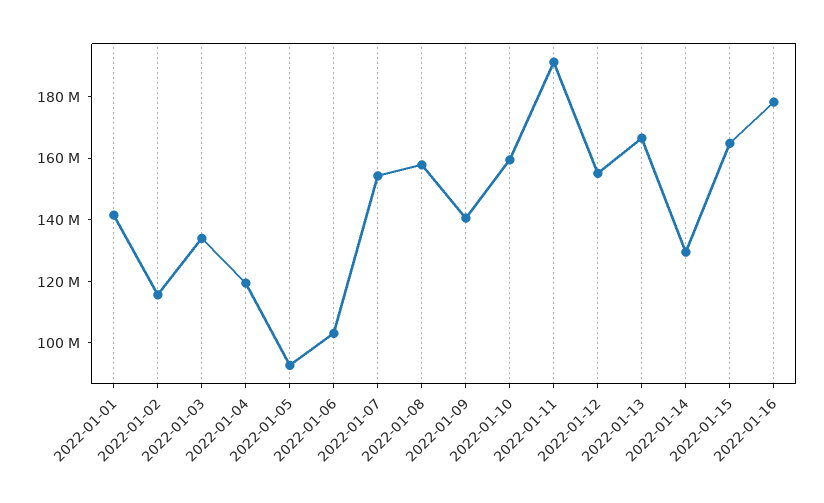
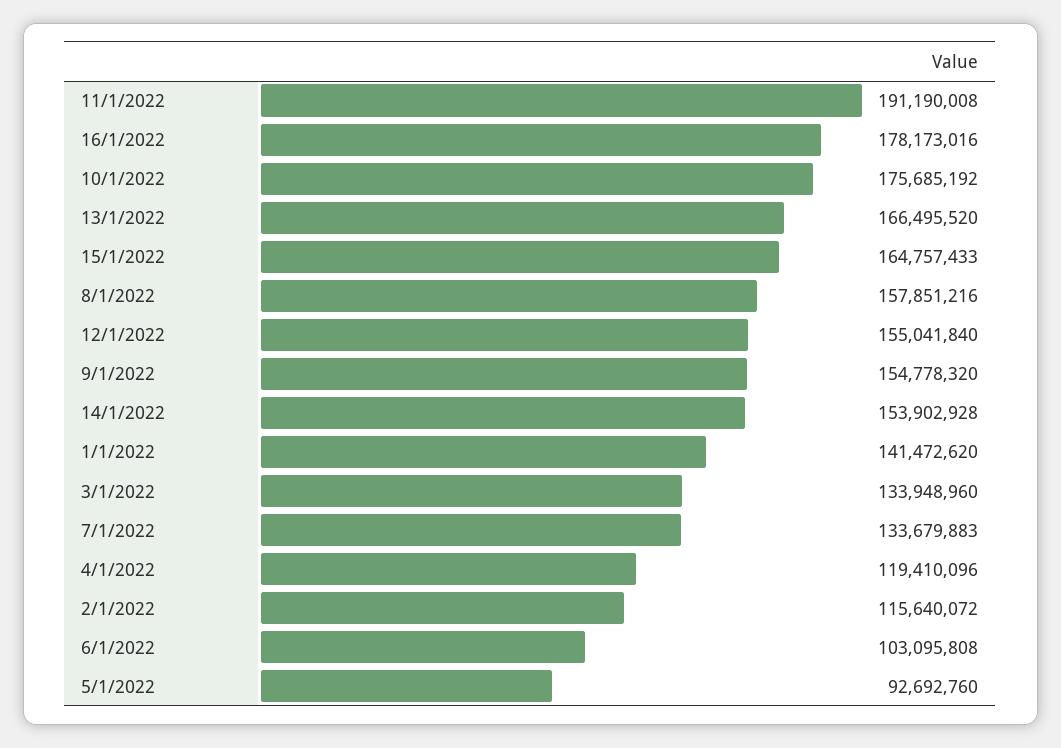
  {
    "2022-01-01": 141472620,
    "2022-01-02": 115640072,
    "2022-01-03": 133948960,
    "2022-01-04": 119410096,
    "2022-01-05": 92692760,
    "2022-01-06": 103095808,
-   "2022-01-07": 155000000,
+   "2022-01-07": 133679883,
    "2022-01-08": 157851216,
-   "2022-01-09": 140000000,
+   "2022-01-09": 154778320,
-   "2022-01-10": 160000000,
+   "2022-01-10": 175685192,
    "2022-01-11": 191190008,
    "2022-01-12": 155041840,
    "2022-01-13": 166495520,
-   "2022-01-14": 130000000,
+   "2022-01-14": 153902928,
    "2022-01-15": 164757433,
    "2022-01-16": 178173016
  }

